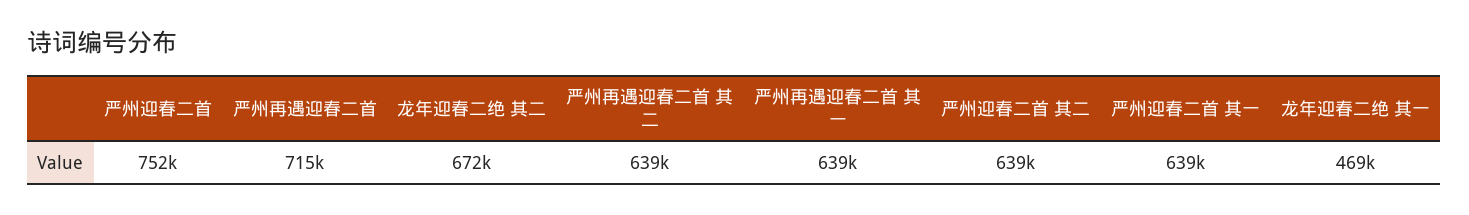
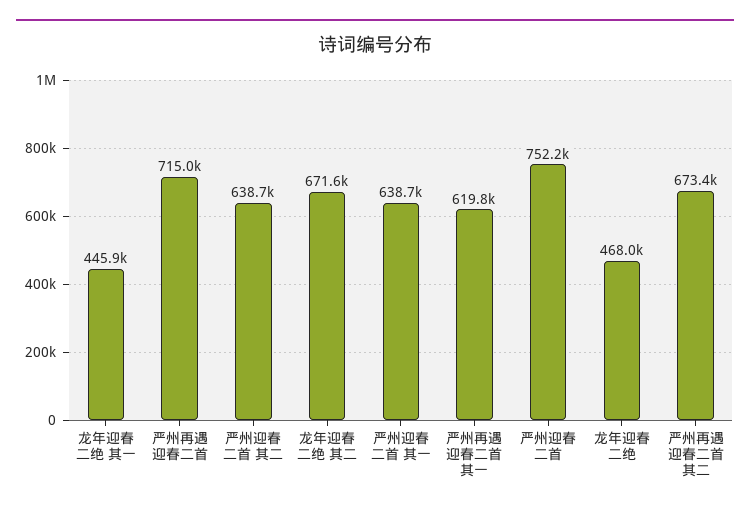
  {
    "严州迎春二首": 752200,
    "严州再遇迎春二首": 715000,
    "龙年迎春二绝 其二": 671600,
-   "严州再遇迎春二首 其二": 639000,
+   "严州再遇迎春二首 其二": 673400,
-   "严州再遇迎春二首 其一": 639000,
+   "严州再遇迎春二首 其一": 619800,
    "严州迎春二首 其二": 638700,
    "严州迎春二首 其一": 638700,
-   "龙年迎春二绝 其一": 469000
+   "龙年迎春二绝 其一": 445900,
+   "龙年迎春二绝": 468000
  }

